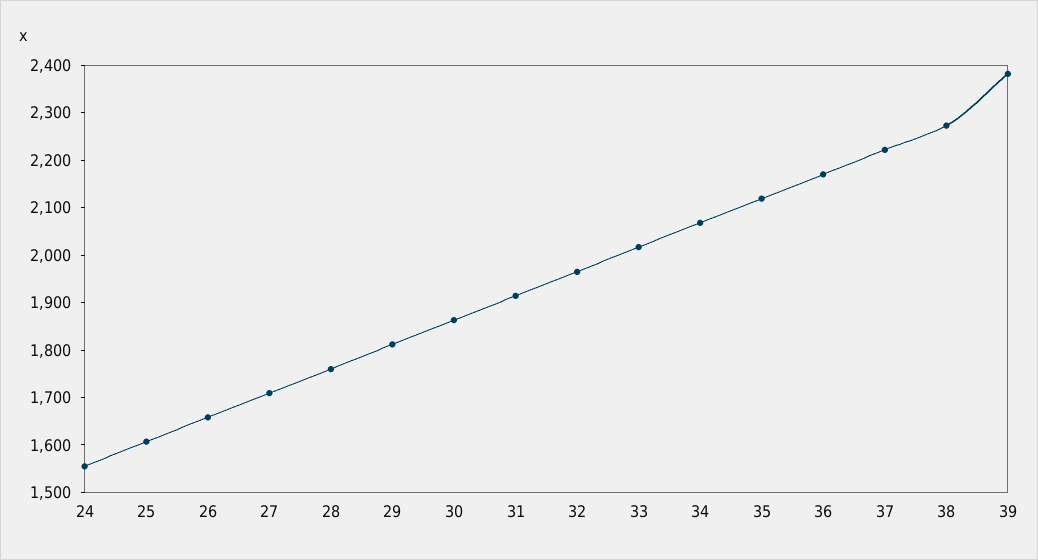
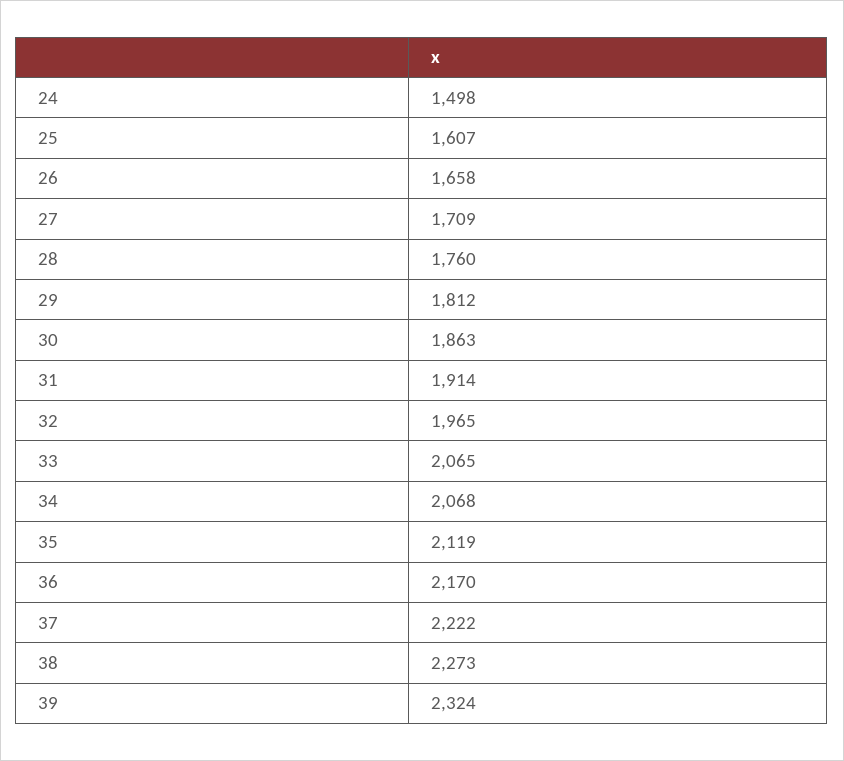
  {
-   "24": 1560,
+   "24": 1498,
    "25": 1607,
    "26": 1658,
    "27": 1709,
    "28": 1760,
    "29": 1812,
    "30": 1863,
    "31": 1914,
    "32": 1965,
-   "33": 2020,
+   "33": 2065,
    "34": 2068,
    "35": 2119,
    "36": 2170,
    "37": 2222,
    "38": 2273,
-   "39": 2380
+   "39": 2324
  }

